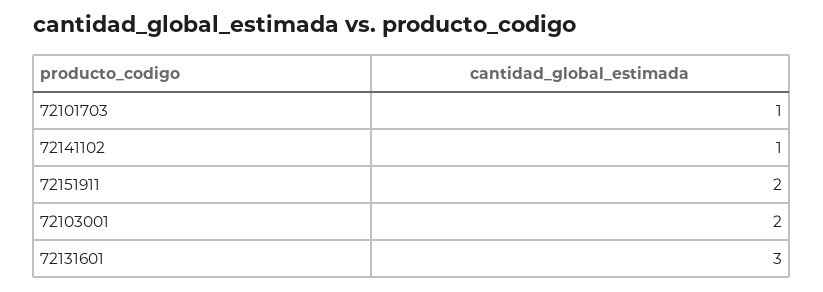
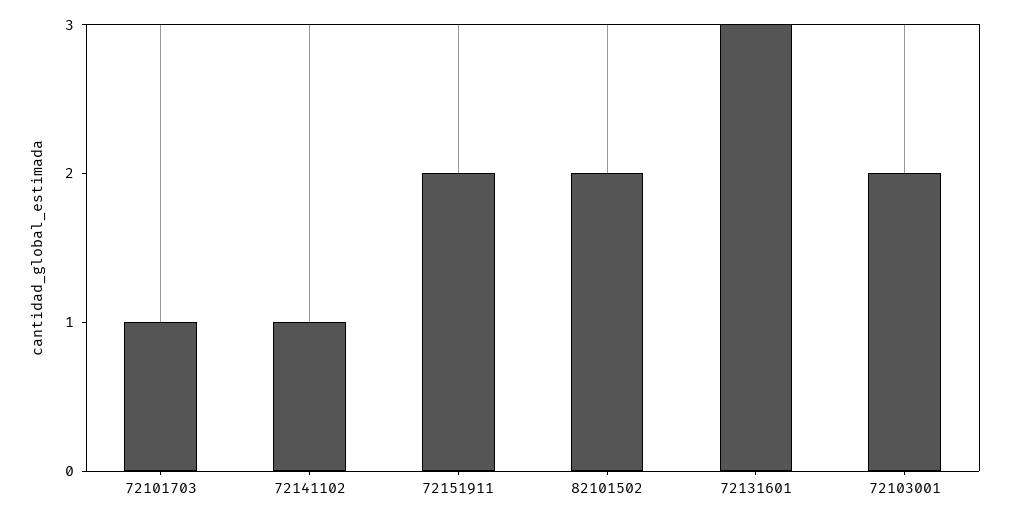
  {
    "72101703": 1,
    "72141102": 1,
    "72151911": 2,
    "72103001": 2,
-   "72131601": 3
+   "72131601": 3,
+   "82101502": 2
  }

